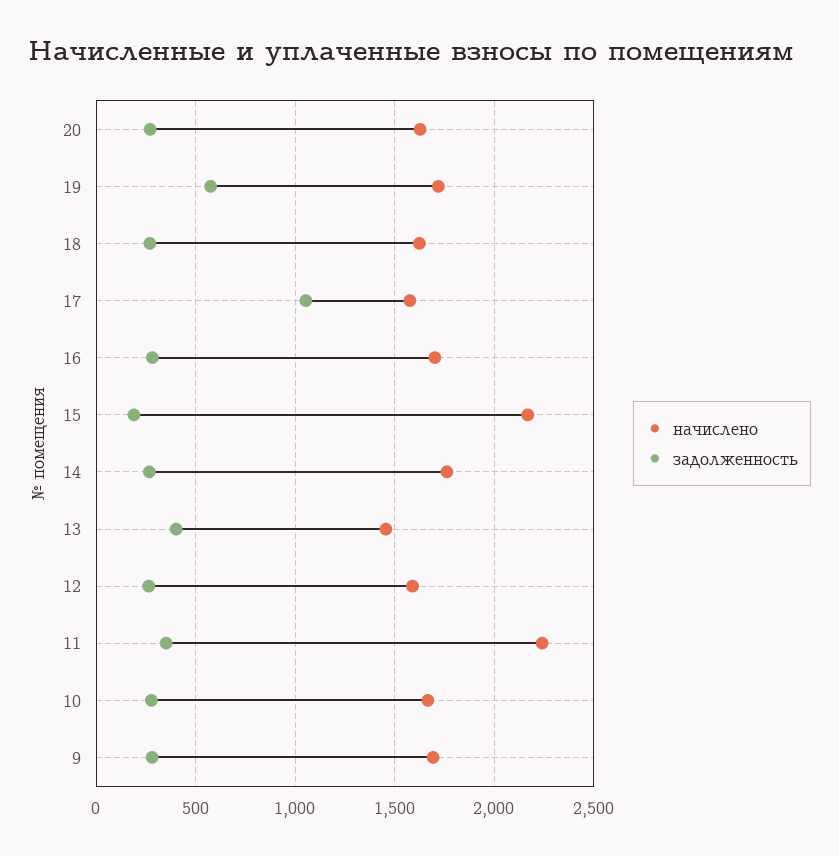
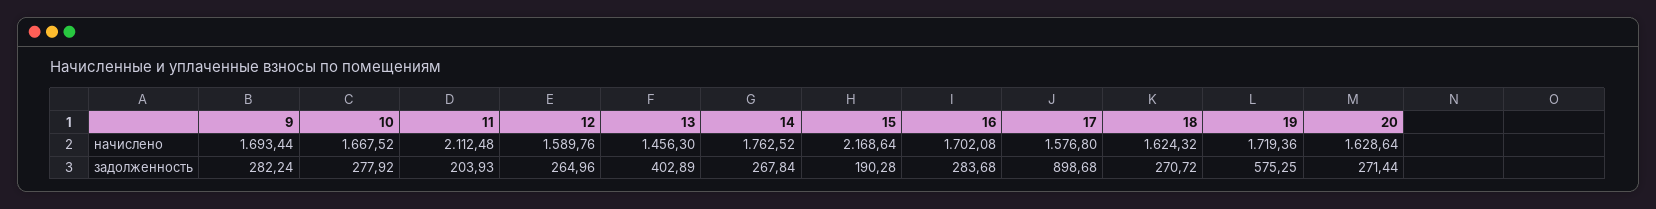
  {
    "начислено": {
      "20": 1628.64,
      "19": 1719.36,
      "18": 1624.32,
      "17": 1576.8,
      "16": 1702.08,
      "15": 2168.64,
      "14": 1762.52,
      "13": 1456.3,
      "12": 1589.76,
-     "11": 2250,
+     "11": 2112.48,
      "10": 1667.52,
      "9": 1693.44
    },
    "задолженность": {
      "20": 271.44,
      "19": 575.25,
      "18": 270.72,
-     "17": 1050,
+     "17": 898.68,
      "16": 283.68,
      "15": 190.28,
      "14": 267.84,
      "13": 402.89,
      "12": 264.96,
-     "11": 350,
+     "11": 203.93,
      "10": 277.92,
      "9": 282.24
    }
  }

